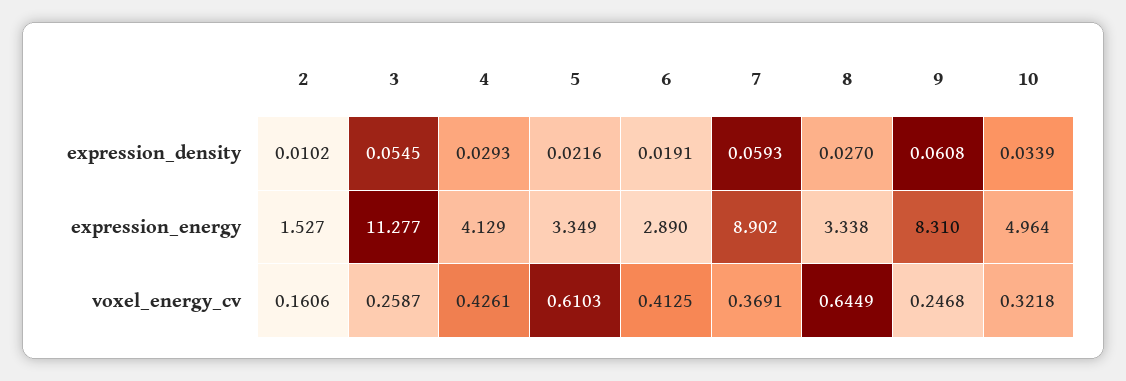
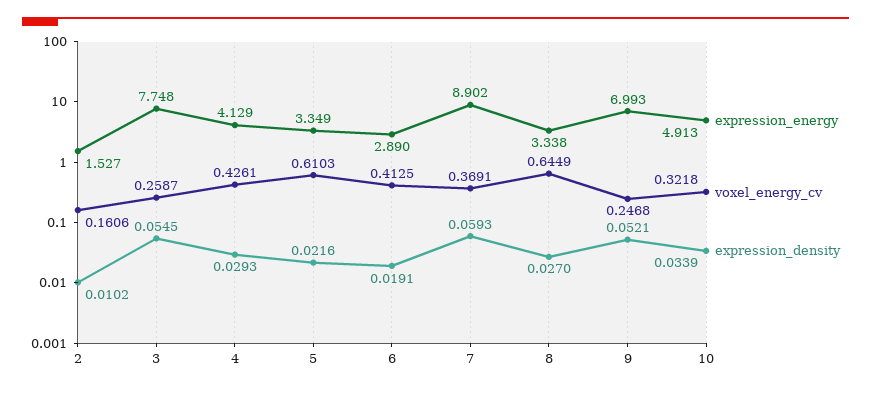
  {
    "expression_density": {
      "2": 0.0102,
      "3": 0.0545,
      "4": 0.0293,
      "5": 0.0216,
      "6": 0.0191,
      "7": 0.0593,
      "8": 0.027,
-     "9": 0.0608,
+     "9": 0.0521,
      "10": 0.0339
    },
    "expression_energy": {
      "2": 1.527,
-     "3": 11.277,
+     "3": 7.748,
      "4": 4.129,
      "5": 3.349,
      "6": 2.89,
      "7": 8.902,
      "8": 3.338,
-     "9": 8.31,
+     "9": 6.993,
-     "10": 4.964
+     "10": 4.913
    },
    "voxel_energy_cv": {
      "2": 0.1606,
      "3": 0.2587,
      "4": 0.4261,
      "5": 0.6103,
      "6": 0.4125,
      "7": 0.3691,
      "8": 0.6449,
      "9": 0.2468,
      "10": 0.3218
    }
  }

